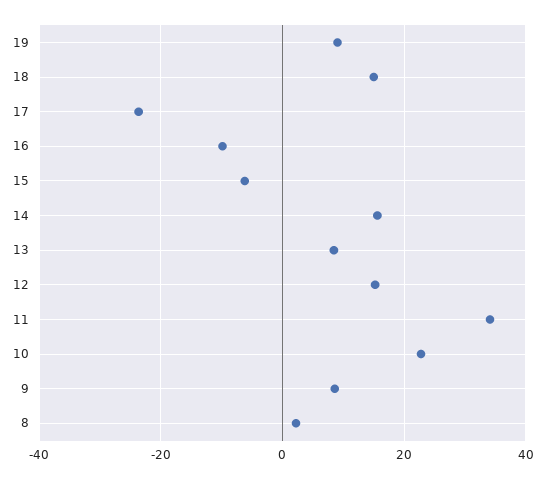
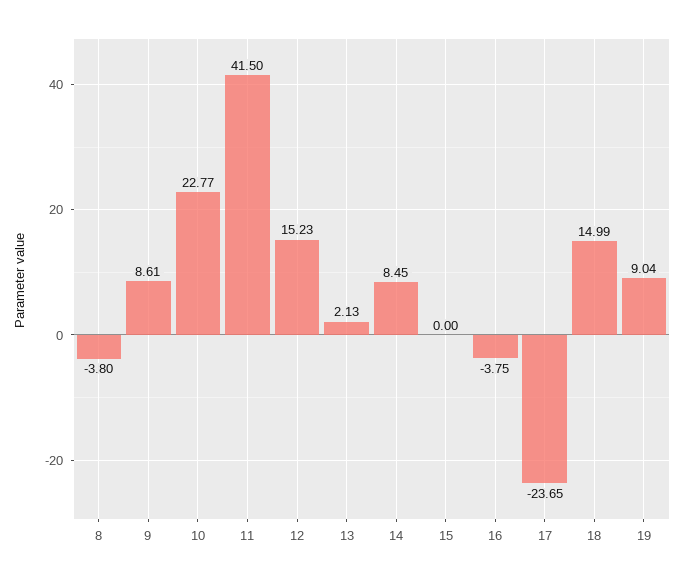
  {
    "19": 9.04,
    "18": 14.99,
    "17": -23.65,
-   "16": -10,
+   "16": -3.75,
-   "15": -6,
+   "15": 0,
-   "14": 16,
+   "14": 8.45,
-   "13": 8,
+   "13": 2.13,
    "12": 15.23,
-   "11": 34,
+   "11": 41.5,
    "10": 22.77,
    "9": 8.61,
-   "8": 2
+   "8": -3.8
  }

